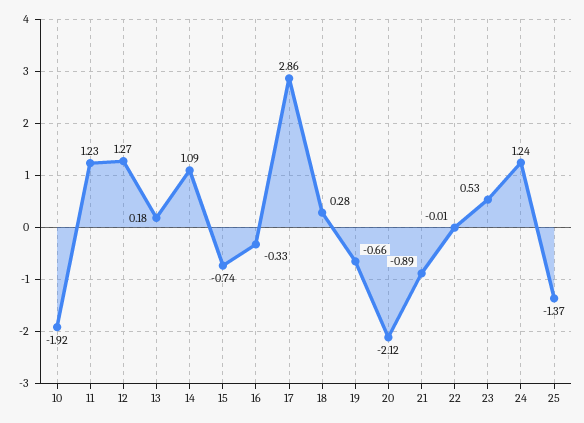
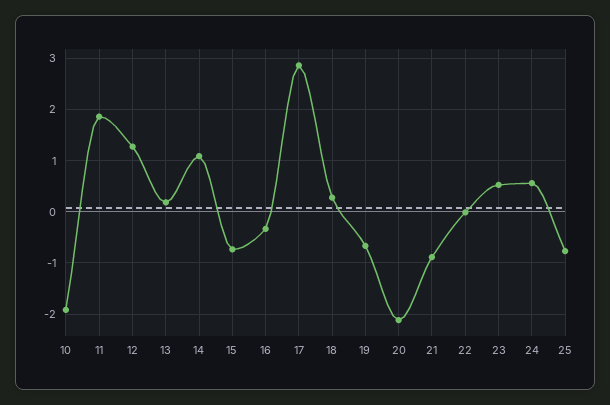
  {
    "10": -1.92,
-   "11": 1.23,
+   "11": 1.8,
    "12": 1.27,
    "13": 0.18,
    "14": 1.09,
    "15": -0.74,
    "16": -0.33,
    "17": 2.86,
    "18": 0.28,
    "19": -0.66,
    "20": -2.12,
    "21": -0.89,
    "22": -0.01,
    "23": 0.53,
-   "24": 1.24,
+   "24": 0.6,
-   "25": -1.37
+   "25": -0.8
  }

